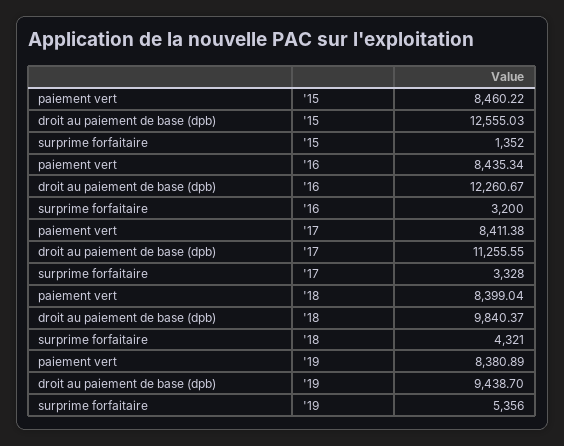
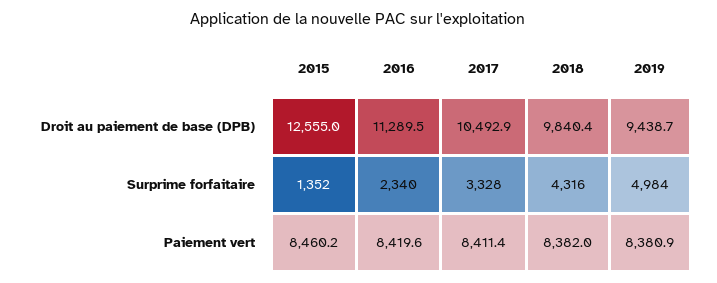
  {
    "paiement vert": {
      "'15": 8460.22,
-     "'16": 8435.34,
+     "'16": 8419.6,
      "'17": 8411.38,
-     "'18": 8399.04,
+     "'18": 8382,
      "'19": 8380.89
    },
    "droit au paiement de base (dpb)": {
      "'15": 12555.03,
-     "'16": 12260.67,
+     "'16": 11289.5,
-     "'17": 11255.55,
+     "'17": 10492.9,
      "'18": 9840.37,
      "'19": 9438.7
    },
    "surprime forfaitaire": {
      "'15": 1352,
-     "'16": 3200,
+     "'16": 2340,
      "'17": 3328,
-     "'18": 4321,
+     "'18": 4316,
-     "'19": 5356
+     "'19": 4984
    }
  }

